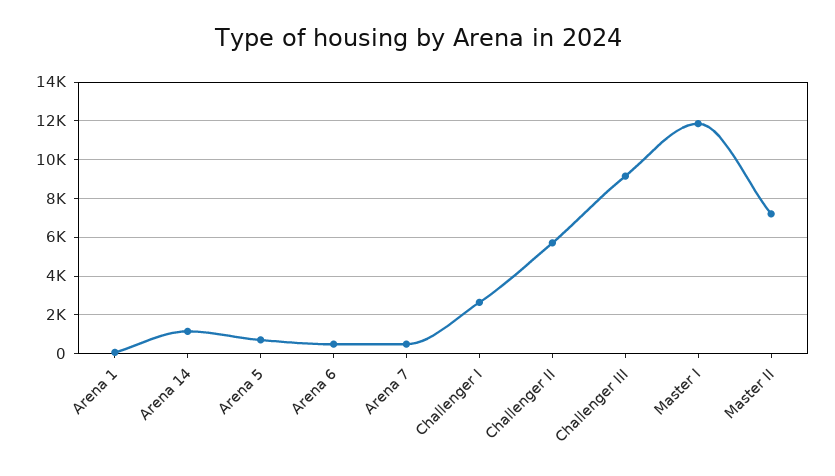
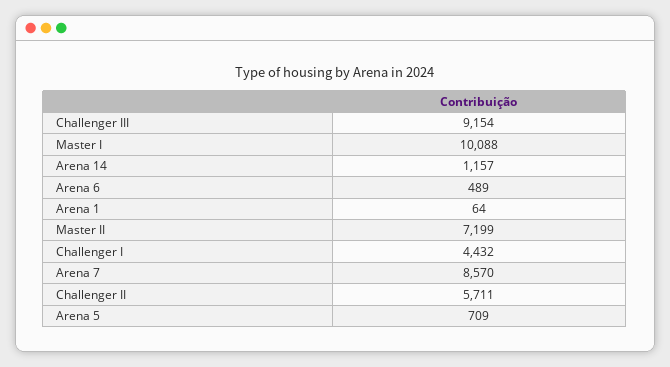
  {
    "Arena 1": 64,
    "Arena 14": 1157,
    "Arena 5": 709,
    "Arena 6": 489,
-   "Arena 7": 500,
+   "Arena 7": 8570,
-   "Challenger I": 2500,
+   "Challenger I": 4432,
    "Challenger II": 5711,
    "Challenger III": 9154,
-   "Master I": 12000,
+   "Master I": 10088,
    "Master II": 7199
  }

